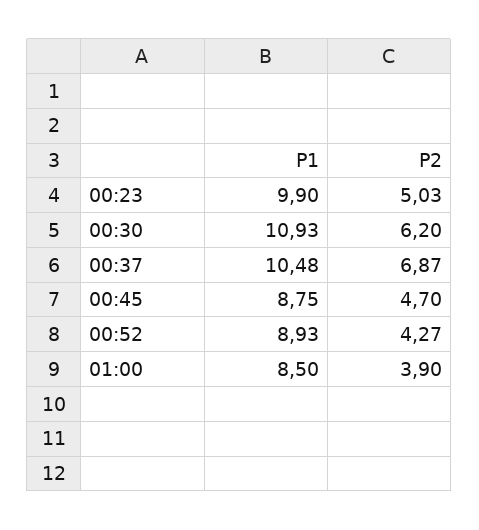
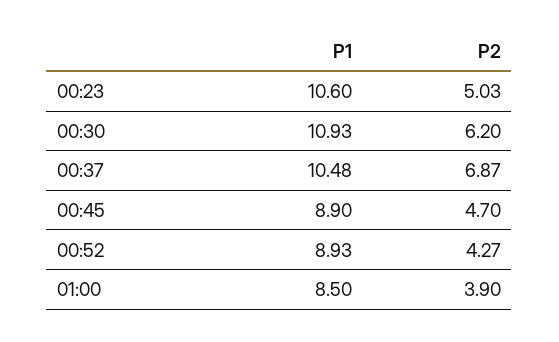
  {
    "P1": {
-     "00:23": 9.9,
+     "00:23": 10.6,
      "00:30": 10.93,
      "00:37": 10.48,
-     "00:45": 8.75,
+     "00:45": 8.9,
      "00:52": 8.93,
      "01:00": 8.5
    },
    "P2": {
      "00:23": 5.03,
      "00:30": 6.2,
      "00:37": 6.87,
      "00:45": 4.7,
      "00:52": 4.27,
      "01:00": 3.9
    }
  }

